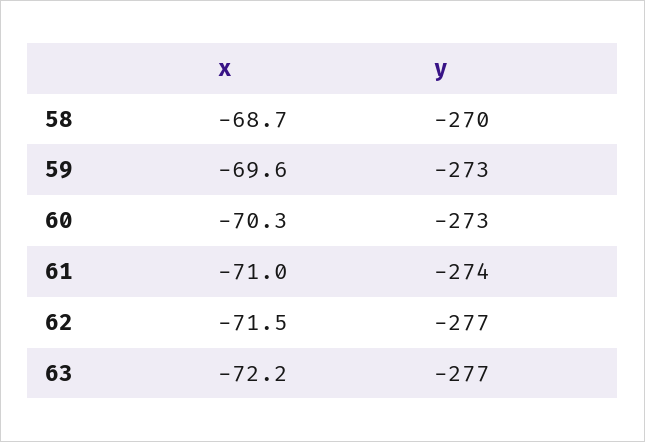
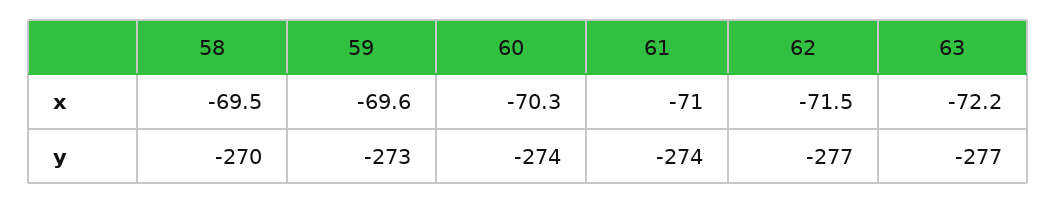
  {
    "x": {
-     "58": -68.7,
+     "58": -69.5,
      "59": -69.6,
      "60": -70.3,
      "61": -71,
      "62": -71.5,
      "63": -72.2
    },
    "y": {
      "58": -270,
      "59": -273,
-     "60": -273,
+     "60": -274,
      "61": -274,
      "62": -277,
      "63": -277
    }
  }

